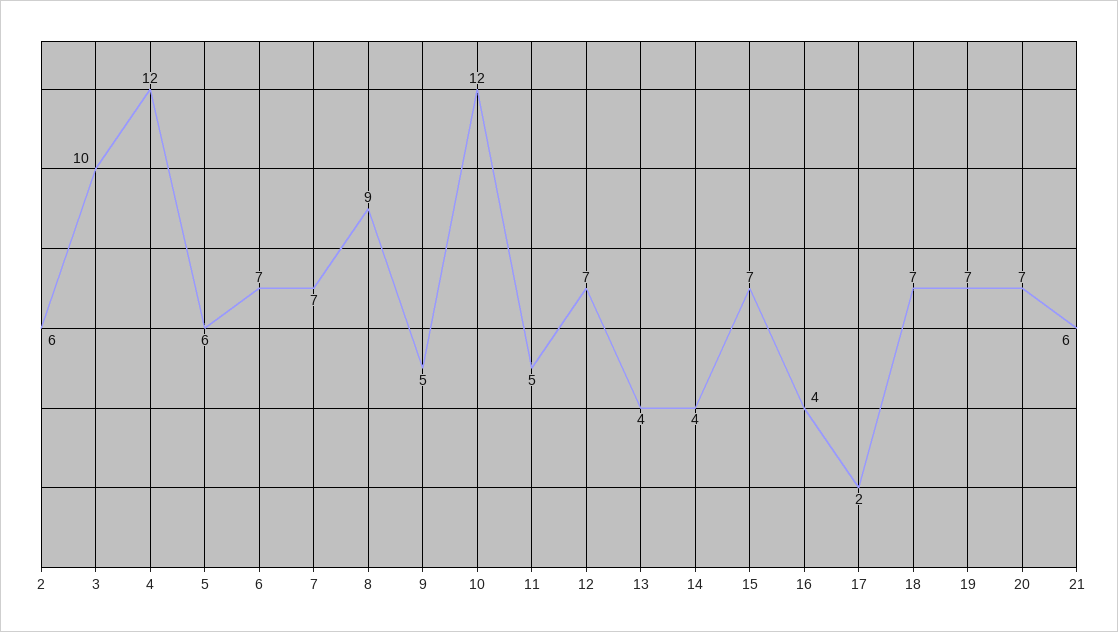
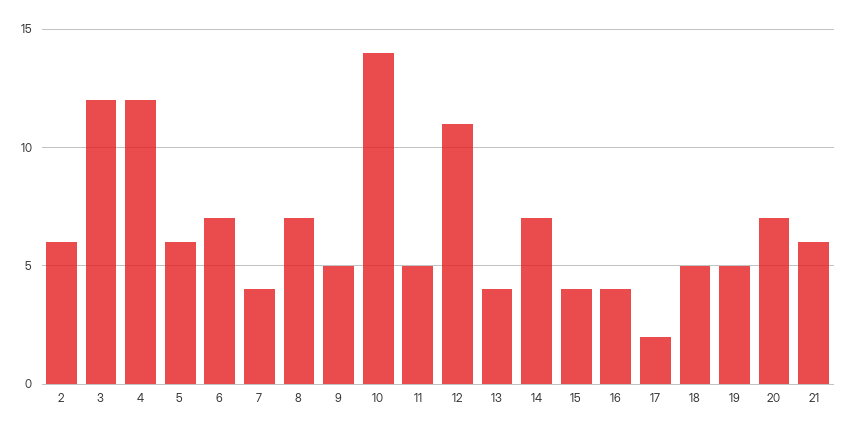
  {
    "2": 6,
-   "3": 10,
+   "3": 12,
    "4": 12,
    "5": 6,
    "6": 7,
-   "7": 7,
+   "7": 4,
-   "8": 9,
+   "8": 7,
    "9": 5,
-   "10": 12,
+   "10": 14,
    "11": 5,
-   "12": 7,
+   "12": 11,
    "13": 4,
-   "14": 4,
+   "14": 7,
-   "15": 7,
+   "15": 4,
    "16": 4,
    "17": 2,
-   "18": 7,
+   "18": 5,
-   "19": 7,
+   "19": 5,
    "20": 7,
    "21": 6
  }

